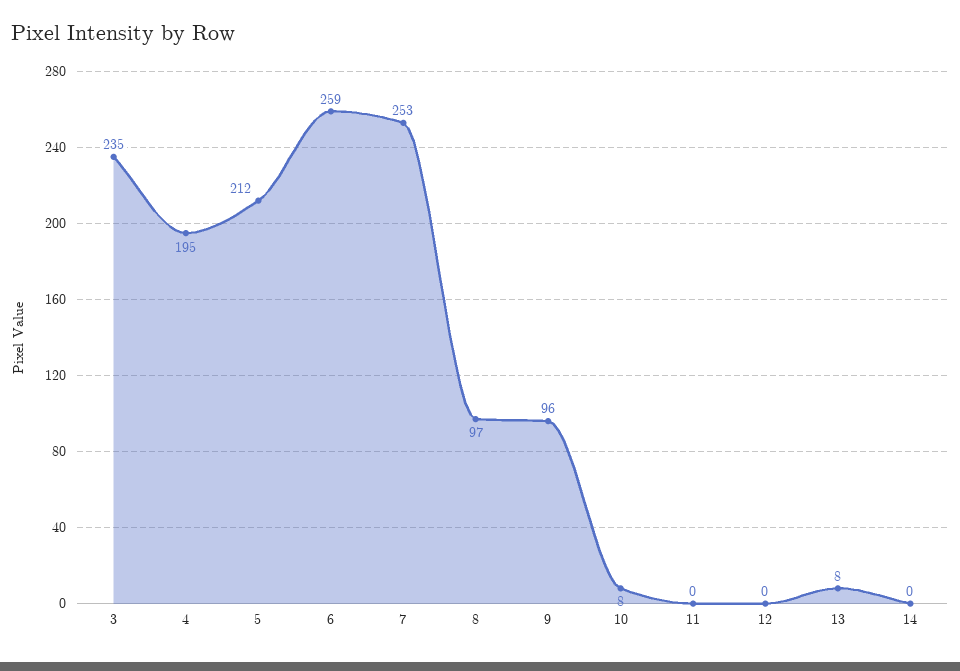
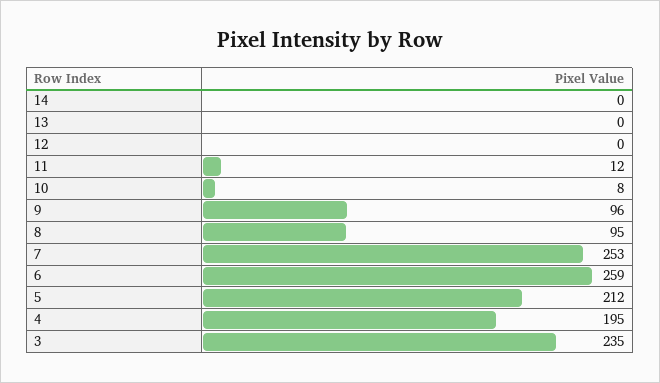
  {
    "3": 235,
    "4": 195,
    "5": 212,
    "6": 259,
    "7": 253,
-   "8": 97,
+   "8": 95,
    "9": 96,
    "10": 8,
-   "11": 0,
+   "11": 12,
    "12": 0,
-   "13": 8,
+   "13": 0,
    "14": 0
  }

